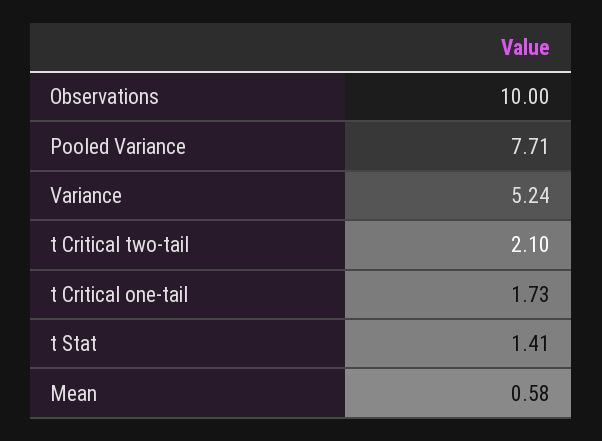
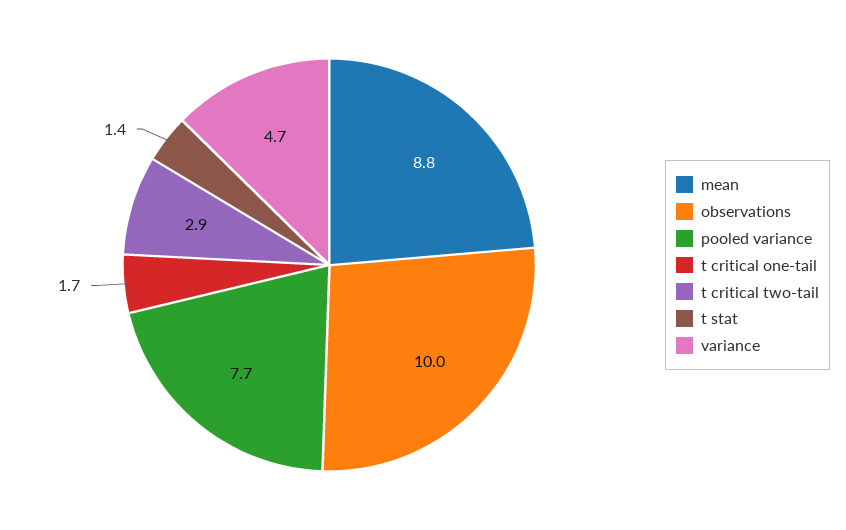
  {
    "Observations": 10,
    "Pooled Variance": 7.71,
-   "Variance": 5.24,
+   "Variance": 4.7,
-   "t Critical two-tail": 2.1,
+   "t Critical two-tail": 2.9,
    "t Critical one-tail": 1.73,
    "t Stat": 1.41,
-   "Mean": 0.58
+   "Mean": 8.8
  }

